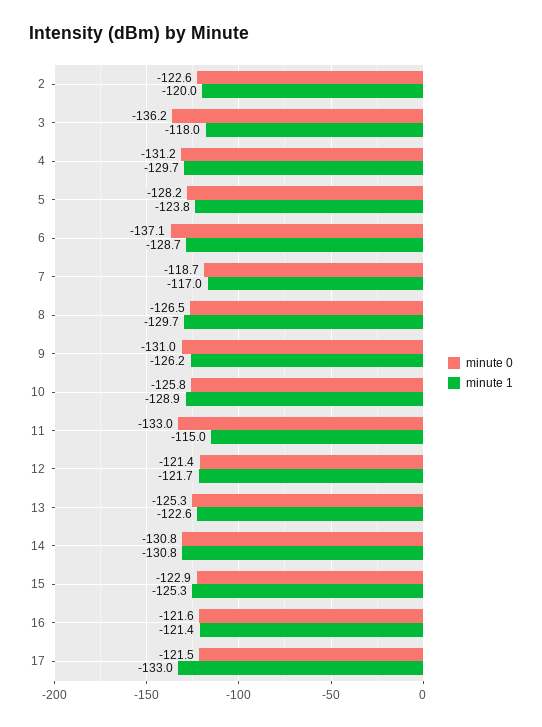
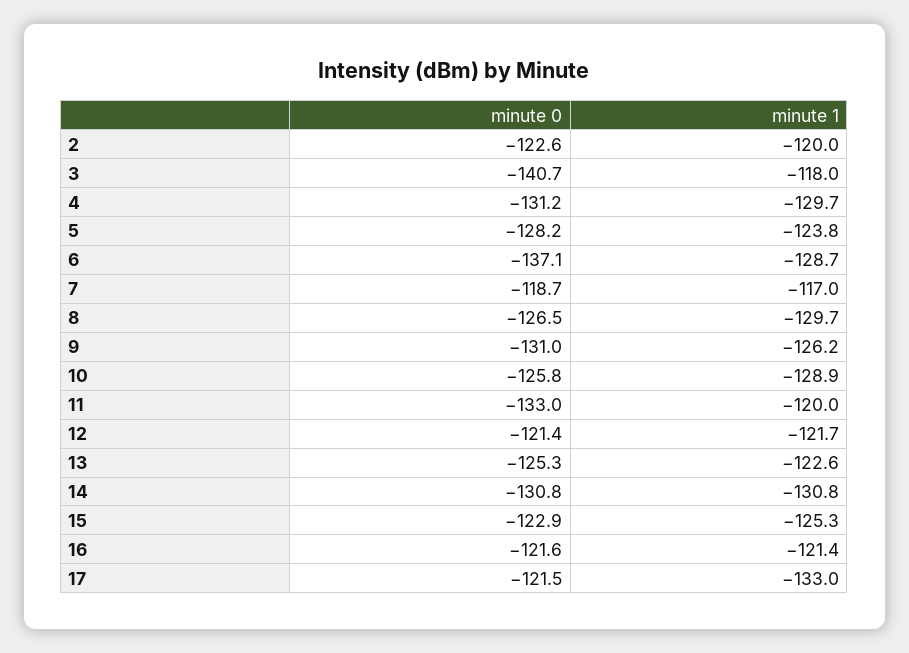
  {
    "minute 0": {
      "2": -122.6,
-     "3": -136.2,
+     "3": -140.7,
      "4": -131.2,
      "5": -128.2,
      "6": -137.1,
      "7": -118.7,
      "8": -126.5,
      "9": -131,
      "10": -125.8,
      "11": -133,
      "12": -121.4,
      "13": -125.3,
      "14": -130.8,
      "15": -122.9,
      "16": -121.6,
      "17": -121.5
    },
    "minute 1": {
      "2": -120,
      "3": -118,
      "4": -129.7,
      "5": -123.8,
      "6": -128.7,
      "7": -117,
      "8": -129.7,
      "9": -126.2,
      "10": -128.9,
-     "11": -115,
+     "11": -120,
      "12": -121.7,
      "13": -122.6,
      "14": -130.8,
      "15": -125.3,
      "16": -121.4,
      "17": -133
    }
  }

